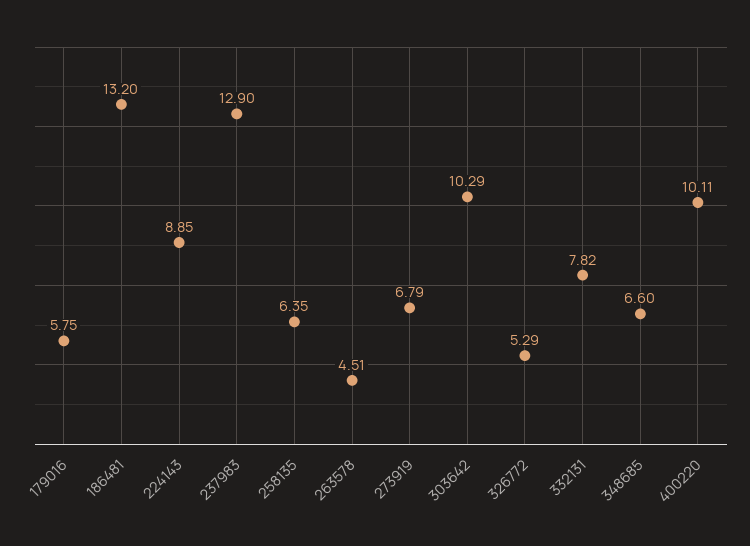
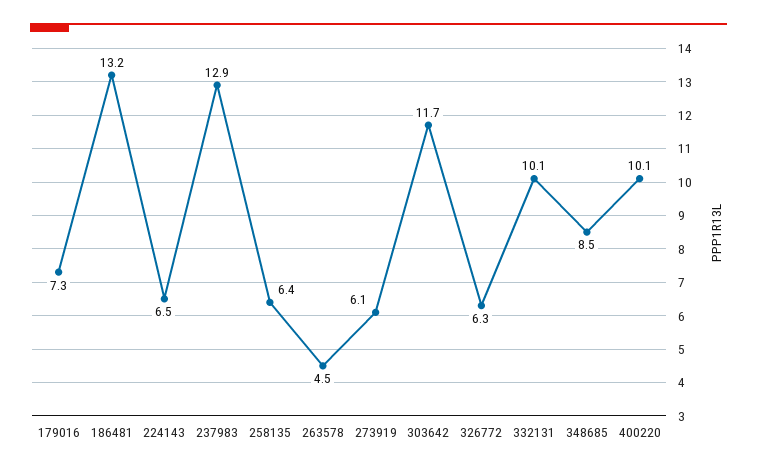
  {
-   "179016": 5.75,
+   "179016": 7.3,
    "186481": 13.2,
-   "224143": 8.85,
+   "224143": 6.5,
    "237983": 12.9,
    "258135": 6.35,
    "263578": 4.51,
-   "273919": 6.79,
+   "273919": 6.1,
-   "303642": 10.29,
+   "303642": 11.7,
-   "326772": 5.29,
+   "326772": 6.3,
-   "332131": 7.82,
+   "332131": 10.1,
-   "348685": 6.6,
+   "348685": 8.5,
    "400220": 10.11
  }

